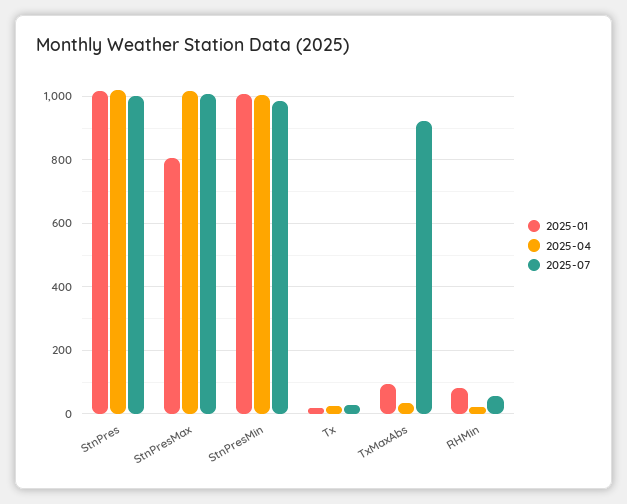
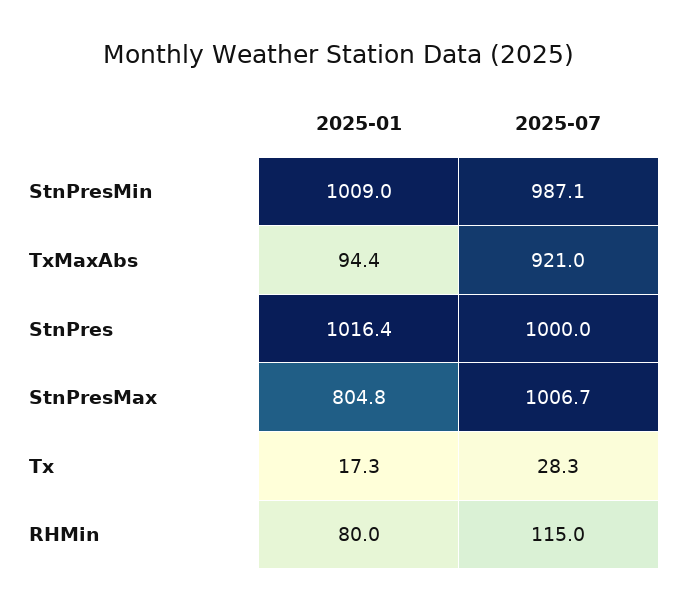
  {
    "2025-01": {
      "StnPres": 1016.4,
      "StnPresMax": 804.8,
      "StnPresMin": 1009,
      "Tx": 17.3,
      "TxMaxAbs": 94.4,
      "RHMin": 80
    },
-   "2025-04": {
-     "StnPres": 1020,
-     "StnPresMax": 1020,
-     "StnPresMin": 1000,
-     "Tx": 20,
-     "TxMaxAbs": 40,
-     "RHMin": 20
-   },
    "2025-07": {
      "StnPres": 1000,
      "StnPresMax": 1006.7,
      "StnPresMin": 987.1,
      "Tx": 28.3,
      "TxMaxAbs": 921,
-     "RHMin": 60
+     "RHMin": 115
    }
  }

